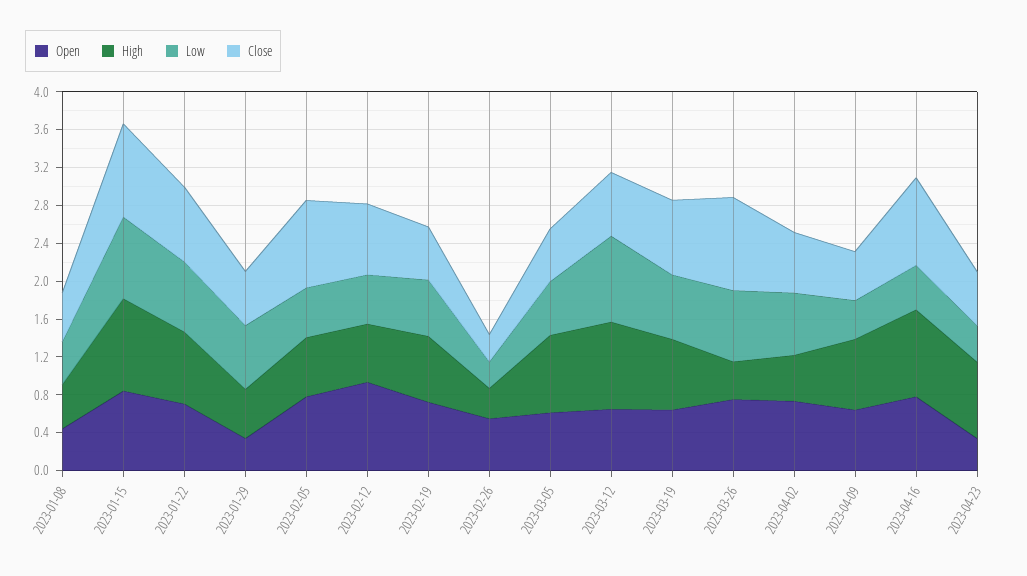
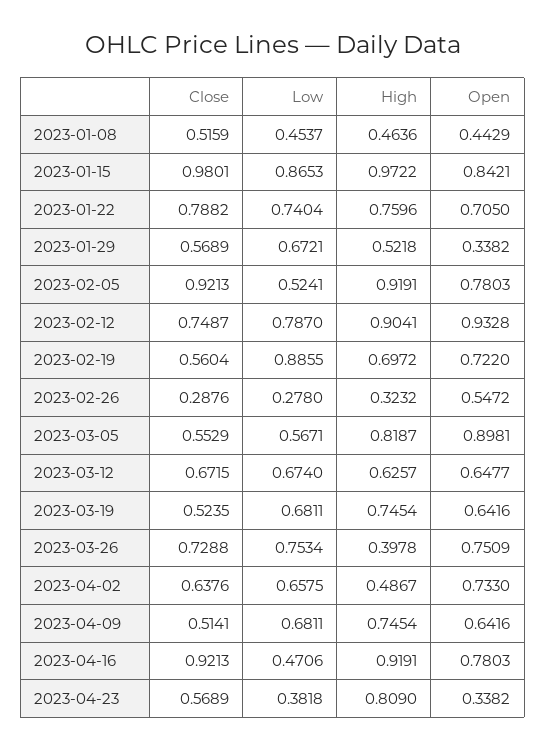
  {
    "Open": {
      "2023-01-08": 0.4429,
      "2023-01-15": 0.8421,
      "2023-01-22": 0.705,
      "2023-01-29": 0.3382,
      "2023-02-05": 0.7803,
      "2023-02-12": 0.9328,
      "2023-02-19": 0.722,
      "2023-02-26": 0.5472,
-     "2023-03-05": 0.6,
+     "2023-03-05": 0.8981,
      "2023-03-12": 0.6477,
      "2023-03-19": 0.6416,
      "2023-03-26": 0.7509,
      "2023-04-02": 0.733,
      "2023-04-09": 0.6416,
      "2023-04-16": 0.7803,
      "2023-04-23": 0.3382
    },
    "High": {
      "2023-01-08": 0.4636,
      "2023-01-15": 0.9722,
      "2023-01-22": 0.7596,
      "2023-01-29": 0.5218,
-     "2023-02-05": 0.6,
+     "2023-02-05": 0.9191,
-     "2023-02-12": 0.6,
+     "2023-02-12": 0.9041,
      "2023-02-19": 0.6972,
      "2023-02-26": 0.3232,
      "2023-03-05": 0.8187,
-     "2023-03-12": 0.9,
+     "2023-03-12": 0.6257,
      "2023-03-19": 0.7454,
      "2023-03-26": 0.3978,
      "2023-04-02": 0.4867,
      "2023-04-09": 0.7454,
      "2023-04-16": 0.9191,
      "2023-04-23": 0.809
    },
    "Low": {
      "2023-01-08": 0.4537,
      "2023-01-15": 0.8653,
      "2023-01-22": 0.7404,
      "2023-01-29": 0.6721,
      "2023-02-05": 0.5241,
-     "2023-02-12": 0.5,
+     "2023-02-12": 0.787,
-     "2023-02-19": 0.6,
+     "2023-02-19": 0.8855,
      "2023-02-26": 0.278,
      "2023-03-05": 0.5671,
-     "2023-03-12": 0.9,
+     "2023-03-12": 0.674,
      "2023-03-19": 0.6811,
      "2023-03-26": 0.7534,
      "2023-04-02": 0.6575,
-     "2023-04-09": 0.4,
+     "2023-04-09": 0.6811,
      "2023-04-16": 0.4706,
      "2023-04-23": 0.3818
    },
    "Close": {
      "2023-01-08": 0.5159,
      "2023-01-15": 0.9801,
      "2023-01-22": 0.7882,
      "2023-01-29": 0.5689,
      "2023-02-05": 0.9213,
      "2023-02-12": 0.7487,
      "2023-02-19": 0.5604,
      "2023-02-26": 0.2876,
      "2023-03-05": 0.5529,
      "2023-03-12": 0.6715,
-     "2023-03-19": 0.8,
+     "2023-03-19": 0.5235,
-     "2023-03-26": 1,
+     "2023-03-26": 0.7288,
      "2023-04-02": 0.6376,
      "2023-04-09": 0.5141,
      "2023-04-16": 0.9213,
      "2023-04-23": 0.5689
    }
  }

